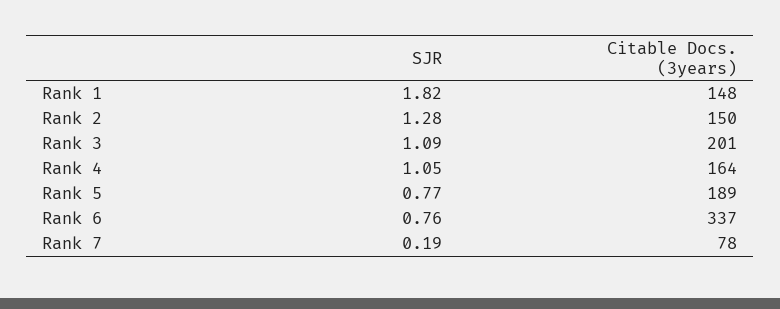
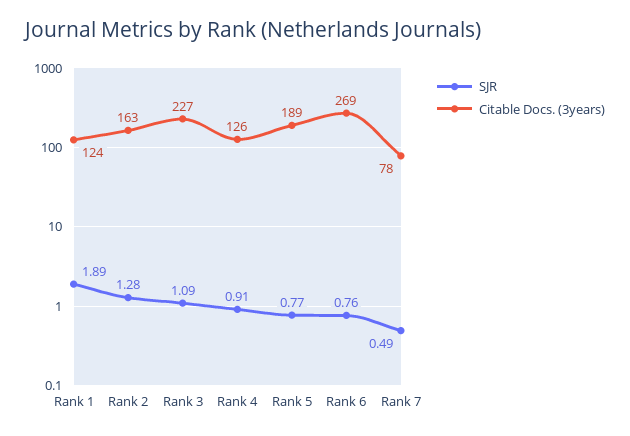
  {
    "SJR": {
-     "Rank 1": 1.82,
+     "Rank 1": 1.89,
      "Rank 2": 1.28,
      "Rank 3": 1.09,
-     "Rank 4": 1.05,
+     "Rank 4": 0.91,
      "Rank 5": 0.77,
      "Rank 6": 0.76,
-     "Rank 7": 0.19
+     "Rank 7": 0.49
    },
    "Citable Docs. (3years)": {
-     "Rank 1": 148,
+     "Rank 1": 124,
-     "Rank 2": 150,
+     "Rank 2": 163,
-     "Rank 3": 201,
+     "Rank 3": 227,
-     "Rank 4": 164,
+     "Rank 4": 126,
      "Rank 5": 189,
-     "Rank 6": 337,
+     "Rank 6": 269,
      "Rank 7": 78
    }
  }

